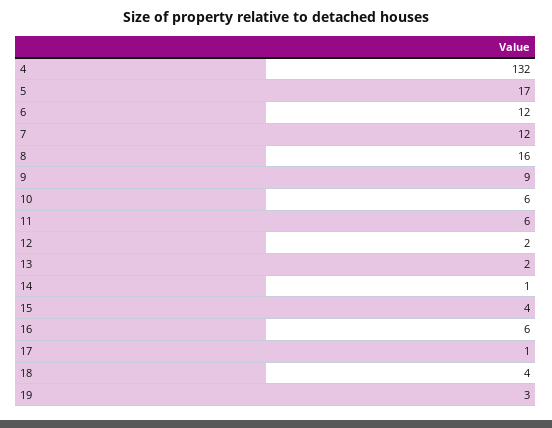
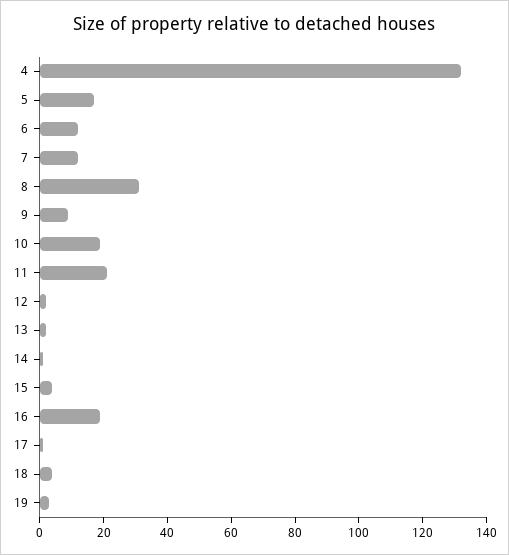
  {
    "4": 132,
    "5": 17,
    "6": 12,
    "7": 12,
-   "8": 16,
+   "8": 30,
    "9": 9,
-   "10": 6,
+   "10": 20,
-   "11": 6,
+   "11": 20,
    "12": 2,
    "13": 2,
    "14": 1,
    "15": 4,
-   "16": 6,
+   "16": 20,
    "17": 1,
    "18": 4,
    "19": 3
  }

